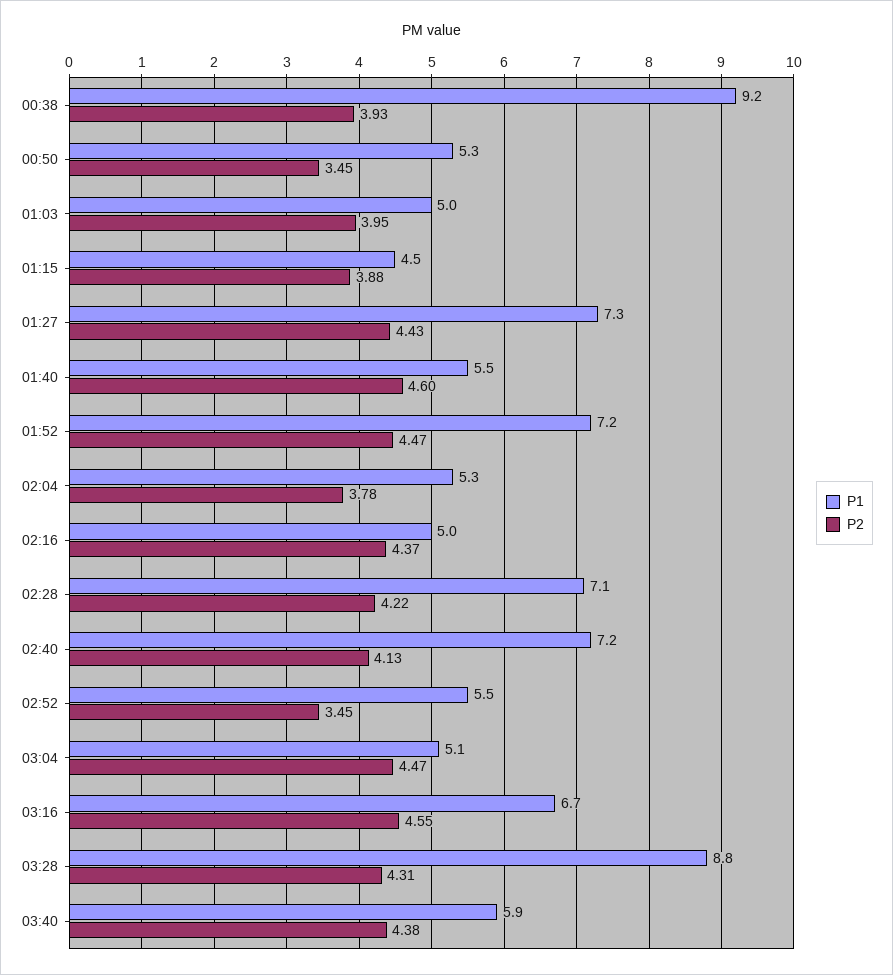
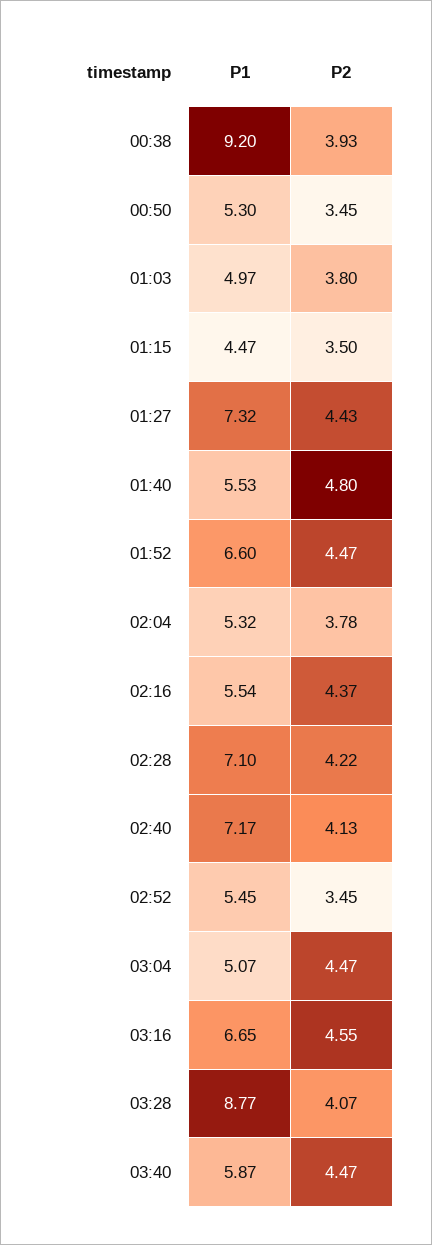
  {
    "P1": {
      "00:38": 9.2,
      "00:50": 5.3,
      "01:03": 4.97,
      "01:15": 4.47,
      "01:27": 7.32,
      "01:40": 5.53,
-     "01:52": 7.2,
+     "01:52": 6.6,
      "02:04": 5.32,
-     "02:16": 5,
+     "02:16": 5.54,
      "02:28": 7.1,
      "02:40": 7.17,
      "02:52": 5.45,
      "03:04": 5.07,
      "03:16": 6.65,
      "03:28": 8.77,
      "03:40": 5.87
    },
    "P2": {
      "00:38": 3.93,
      "00:50": 3.45,
-     "01:03": 3.95,
+     "01:03": 3.8,
-     "01:15": 3.88,
+     "01:15": 3.5,
      "01:27": 4.43,
-     "01:40": 4.6,
+     "01:40": 4.8,
      "01:52": 4.47,
      "02:04": 3.78,
      "02:16": 4.37,
      "02:28": 4.22,
      "02:40": 4.13,
      "02:52": 3.45,
      "03:04": 4.47,
      "03:16": 4.55,
-     "03:28": 4.31,
+     "03:28": 4.07,
-     "03:40": 4.38
+     "03:40": 4.47
    }
  }

